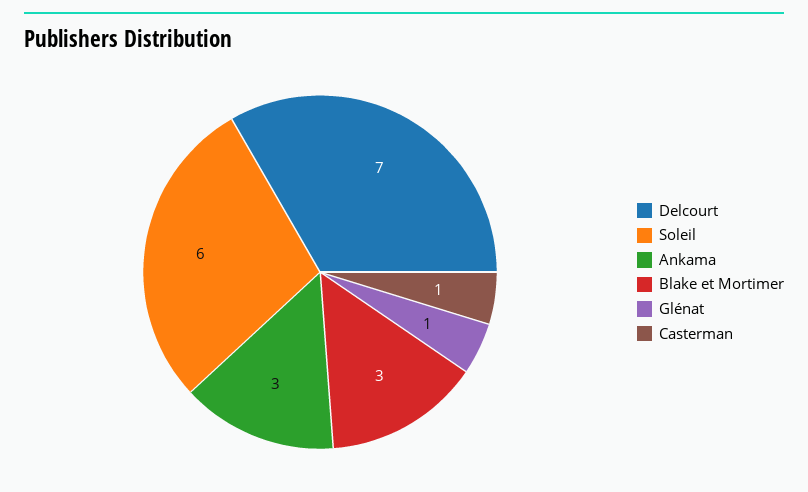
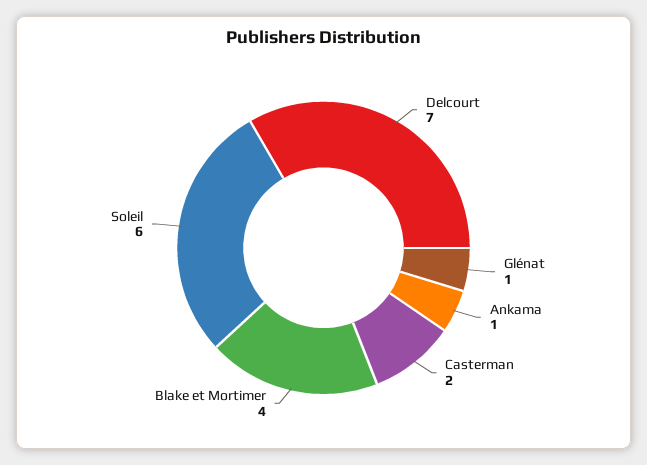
  {
    "Delcourt": 7,
    "Soleil": 6,
-   "Ankama": 3,
+   "Ankama": 1,
-   "Blake et Mortimer": 3,
+   "Blake et Mortimer": 4,
    "Glénat": 1,
-   "Casterman": 1
+   "Casterman": 2
  }

